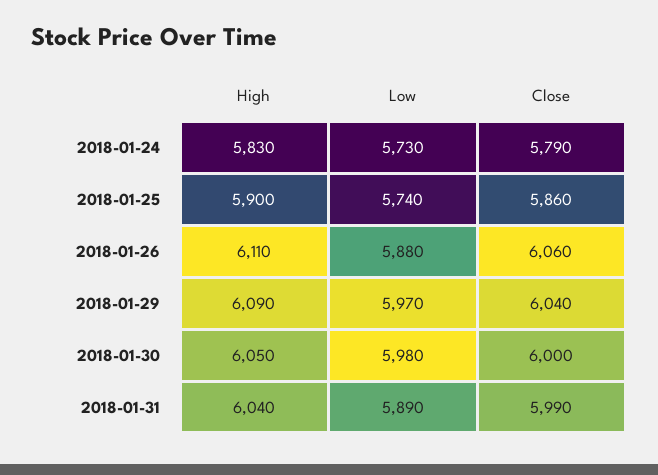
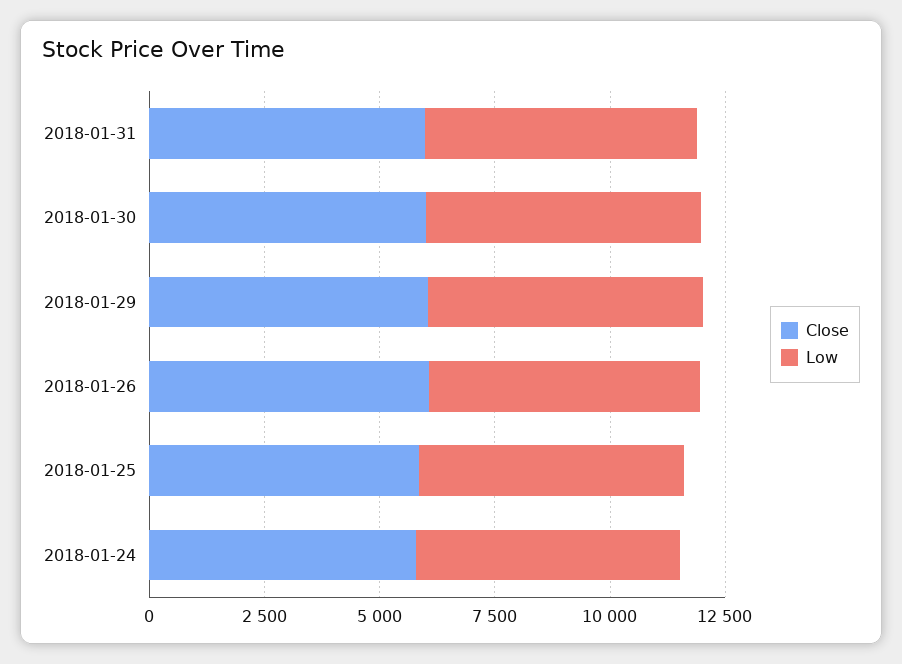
  {
-   "High": {
-     "2018-01-24": 5830,
-     "2018-01-25": 5900,
-     "2018-01-26": 6110,
-     "2018-01-29": 6090,
-     "2018-01-30": 6050,
-     "2018-01-31": 6040
-   },
    "Low": {
      "2018-01-24": 5730,
      "2018-01-25": 5740,
      "2018-01-26": 5880,
      "2018-01-29": 5970,
      "2018-01-30": 5980,
      "2018-01-31": 5890
    },
    "Close": {
      "2018-01-24": 5790,
      "2018-01-25": 5860,
      "2018-01-26": 6060,
      "2018-01-29": 6040,
      "2018-01-30": 6000,
      "2018-01-31": 5990
    }
  }

